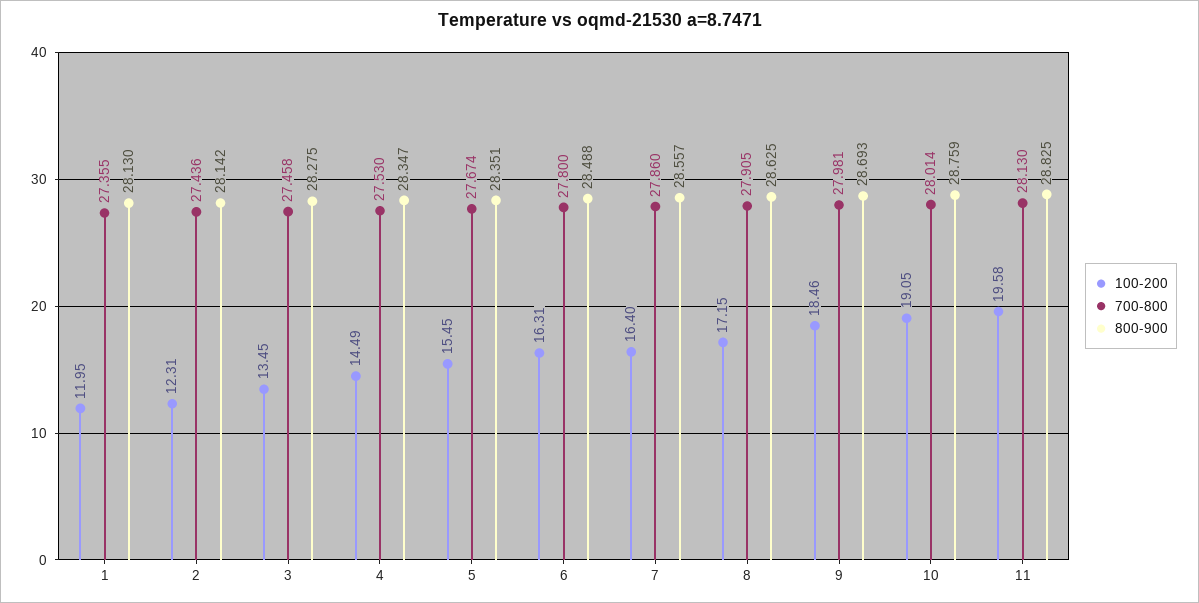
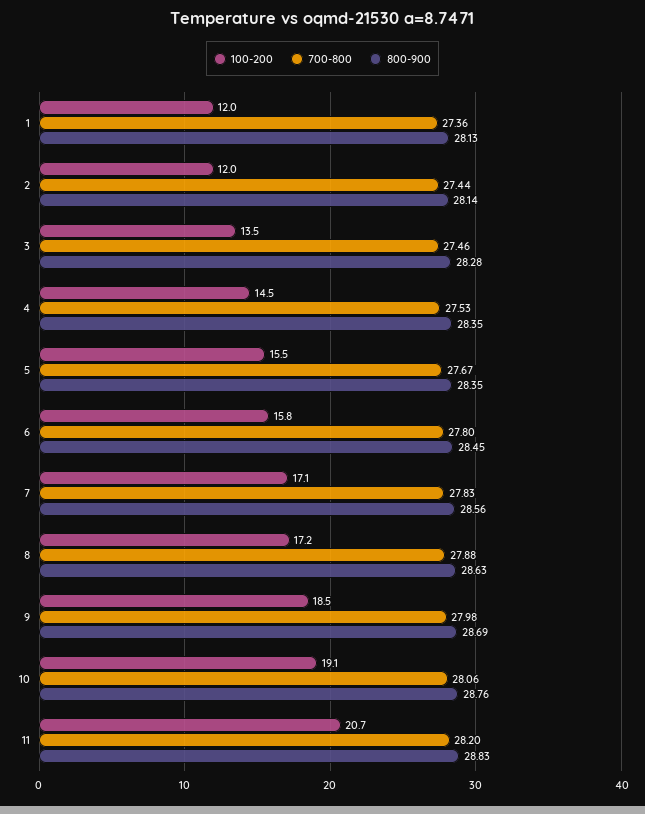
  {
    "100-200": {
      "1": 11.95,
-     "2": 12.31,
+     "2": 12,
      "3": 13.45,
      "4": 14.49,
      "5": 15.45,
-     "6": 16.31,
+     "6": 15.8,
-     "7": 16.4,
+     "7": 17.1,
      "8": 17.15,
      "9": 18.46,
      "10": 19.05,
-     "11": 19.58
+     "11": 20.7
    },
    "700-800": {
      "1": 27.355,
      "2": 27.436,
      "3": 27.458,
      "4": 27.53,
      "5": 27.674,
      "6": 27.8,
-     "7": 27.86,
+     "7": 27.83,
-     "8": 27.905,
+     "8": 27.88,
      "9": 27.981,
-     "10": 28.014,
+     "10": 28.06,
-     "11": 28.13
+     "11": 28.2
    },
    "800-900": {
      "1": 28.13,
      "2": 28.142,
      "3": 28.275,
      "4": 28.347,
      "5": 28.351,
-     "6": 28.488,
+     "6": 28.45,
      "7": 28.557,
      "8": 28.625,
      "9": 28.693,
      "10": 28.759,
      "11": 28.825
    }
  }

